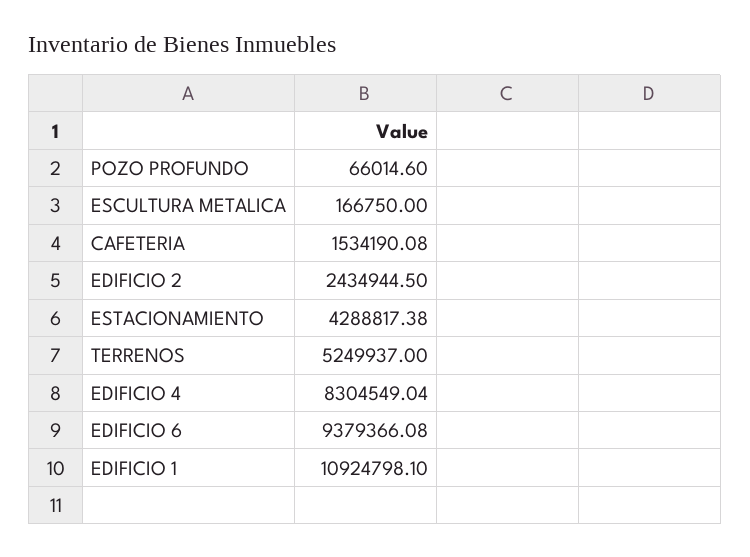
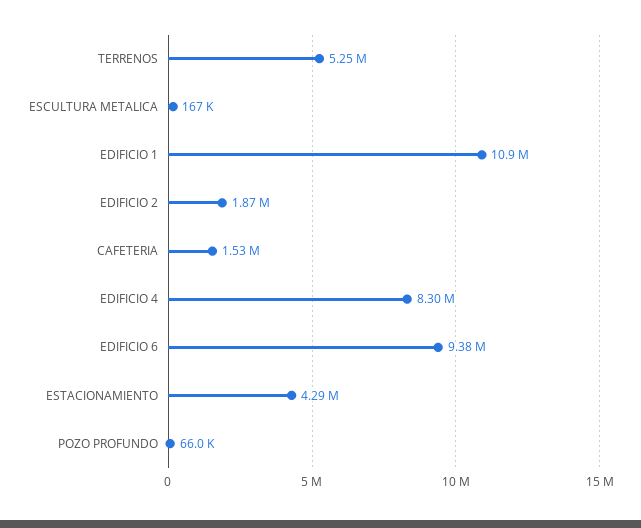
  {
    "POZO PROFUNDO": 66014.6,
    "ESCULTURA METALICA": 166750,
    "CAFETERIA": 1534190.08,
-   "EDIFICIO 2": 2434944.5,
+   "EDIFICIO 2": 1870000,
    "ESTACIONAMIENTO": 4288817.38,
    "TERRENOS": 5249937,
    "EDIFICIO 4": 8304549.04,
    "EDIFICIO 6": 9379366.08,
    "EDIFICIO 1": 10924798.1
  }

